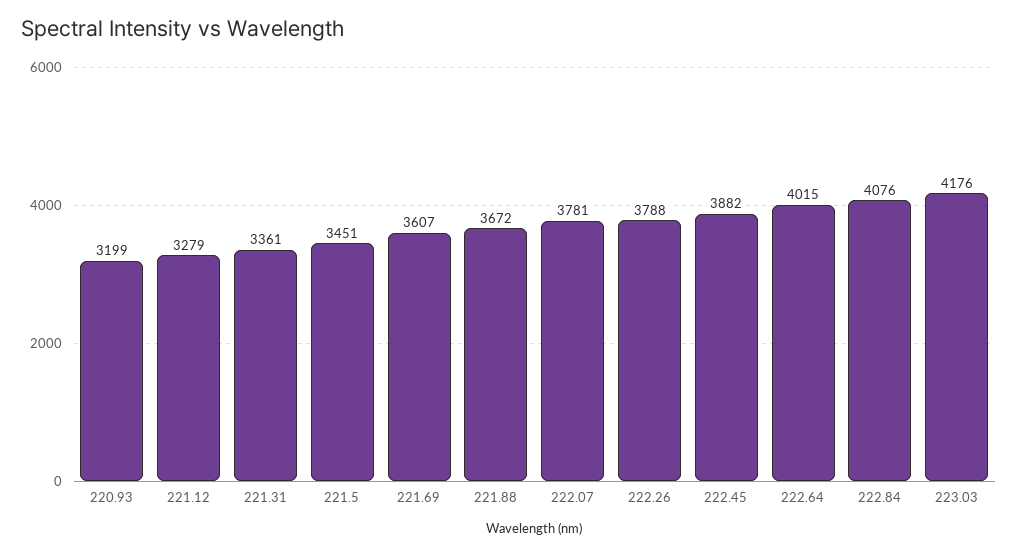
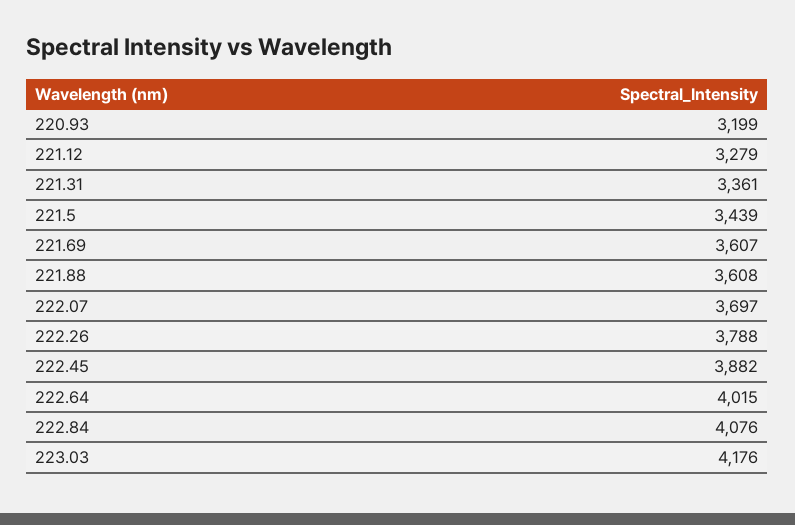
  {
    "220.93": 3199,
    "221.12": 3279,
    "221.31": 3361,
-   "221.5": 3451,
+   "221.5": 3439,
    "221.69": 3607,
-   "221.88": 3672,
+   "221.88": 3608,
-   "222.07": 3781,
+   "222.07": 3697,
    "222.26": 3788,
    "222.45": 3882,
    "222.64": 4015,
    "222.84": 4076,
    "223.03": 4176
  }

